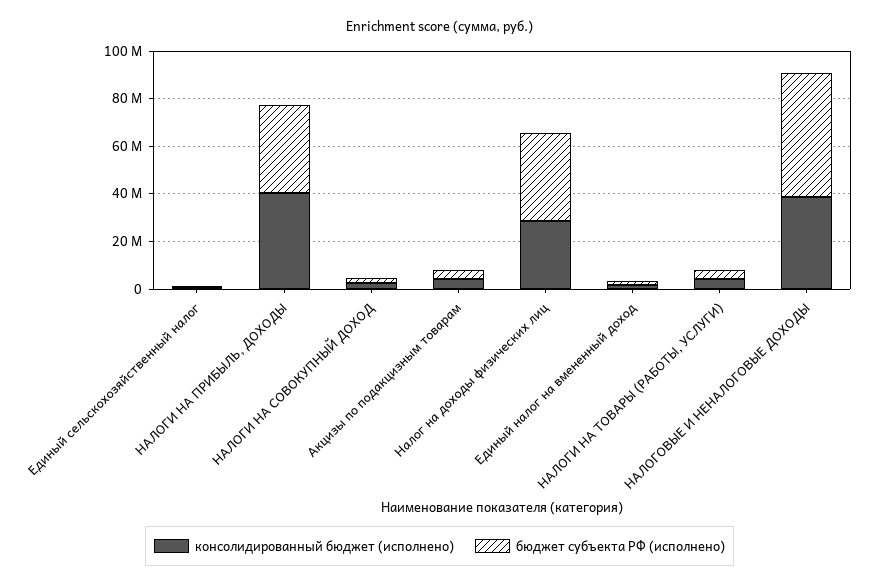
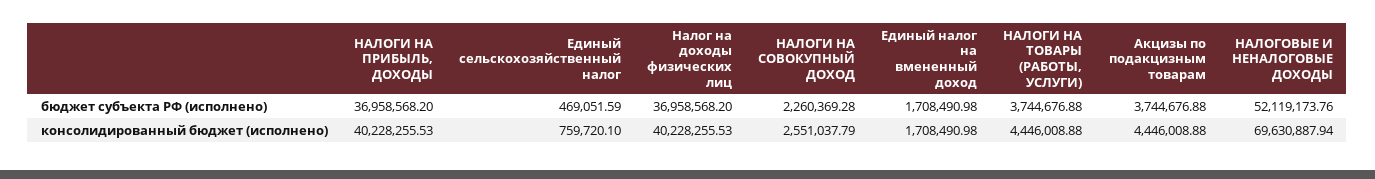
  {
    "консолидированный бюджет (исполнено)": {
      "Единый сельскохозяйственный налог": 759720.1,
      "НАЛОГИ НА ПРИБЫЛЬ, ДОХОДЫ": 40228255.53,
      "НАЛОГИ НА СОВОКУПНЫЙ ДОХОД": 2551037.79,
      "Акцизы по подакцизным товарам": 4446008.88,
-     "Налог на доходы физических лиц": 30000000,
+     "Налог на доходы физических лиц": 40228255.53,
      "Единый налог на вмененный доход": 1708490.98,
      "НАЛОГИ НА ТОВАРЫ (РАБОТЫ, УСЛУГИ)": 4446008.88,
-     "НАЛОГОВЫЕ И НЕНАЛОГОВЫЕ ДОХОДЫ": 40000000
+     "НАЛОГОВЫЕ И НЕНАЛОГОВЫЕ ДОХОДЫ": 69630887.94
    },
    "бюджет субъекта РФ (исполнено)": {
      "Единый сельскохозяйственный налог": 469051.59,
      "НАЛОГИ НА ПРИБЫЛЬ, ДОХОДЫ": 36958568.2,
      "НАЛОГИ НА СОВОКУПНЫЙ ДОХОД": 2260369.28,
      "Акцизы по подакцизным товарам": 3744676.88,
      "Налог на доходы физических лиц": 36958568.2,
      "Единый налог на вмененный доход": 1708490.98,
      "НАЛОГИ НА ТОВАРЫ (РАБОТЫ, УСЛУГИ)": 3744676.88,
      "НАЛОГОВЫЕ И НЕНАЛОГОВЫЕ ДОХОДЫ": 52119173.76
    }
  }

